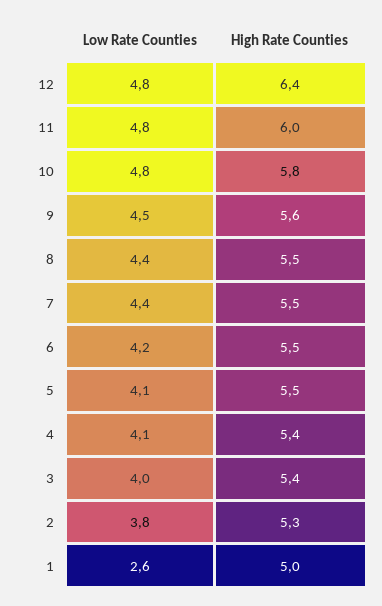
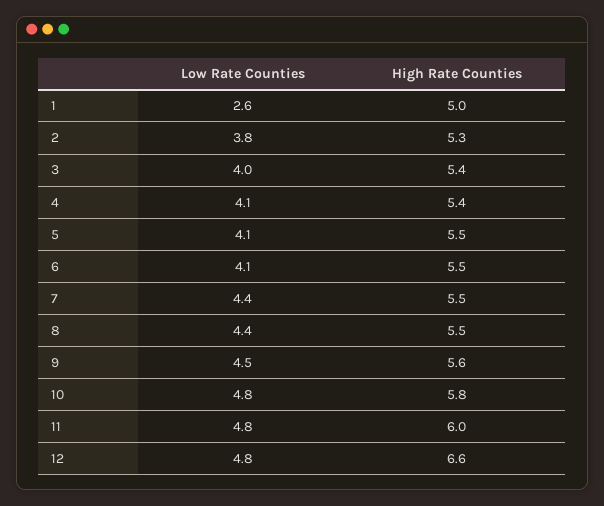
  {
    "Low Rate Counties": {
      "12": 4.8,
      "11": 4.8,
      "10": 4.8,
      "9": 4.5,
      "8": 4.4,
      "7": 4.4,
-     "6": 4.2,
+     "6": 4.1,
      "5": 4.1,
      "4": 4.1,
      "3": 4,
      "2": 3.8,
      "1": 2.6
    },
    "High Rate Counties": {
-     "12": 6.4,
+     "12": 6.6,
      "11": 6,
      "10": 5.8,
      "9": 5.6,
      "8": 5.5,
      "7": 5.5,
      "6": 5.5,
      "5": 5.5,
      "4": 5.4,
      "3": 5.4,
      "2": 5.3,
      "1": 5
    }
  }

